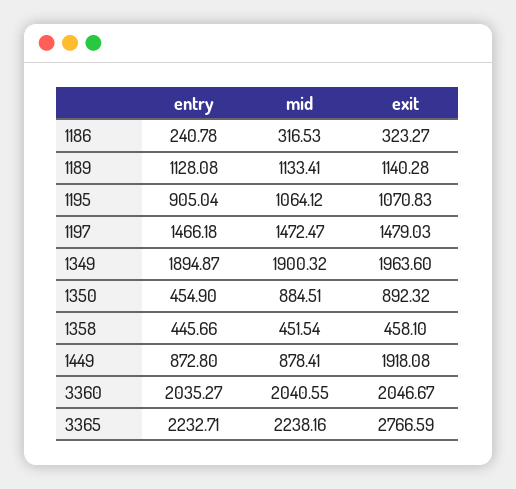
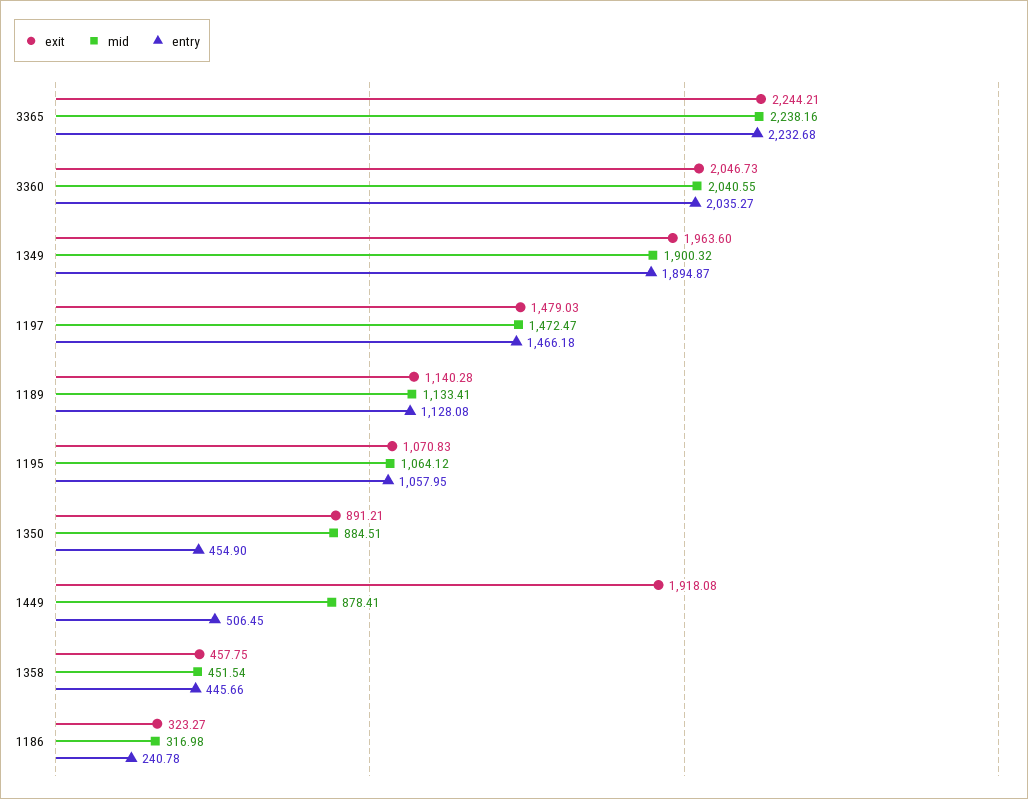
  {
    "entry": {
      "1186": 240.78,
      "1189": 1128.08,
-     "1195": 905.04,
+     "1195": 1057.95,
      "1197": 1466.18,
      "1349": 1894.87,
      "1350": 454.9,
      "1358": 445.66,
-     "1449": 872.8,
+     "1449": 506.45,
      "3360": 2035.27,
-     "3365": 2232.71
+     "3365": 2232.68
    },
    "mid": {
-     "1186": 316.53,
+     "1186": 316.98,
      "1189": 1133.41,
      "1195": 1064.12,
      "1197": 1472.47,
      "1349": 1900.32,
      "1350": 884.51,
      "1358": 451.54,
      "1449": 878.41,
      "3360": 2040.55,
      "3365": 2238.16
    },
    "exit": {
      "1186": 323.27,
      "1189": 1140.28,
      "1195": 1070.83,
      "1197": 1479.03,
      "1349": 1963.6,
-     "1350": 892.32,
+     "1350": 891.21,
-     "1358": 458.1,
+     "1358": 457.75,
      "1449": 1918.08,
-     "3360": 2046.67,
+     "3360": 2046.73,
-     "3365": 2766.59
+     "3365": 2244.21
    }
  }

